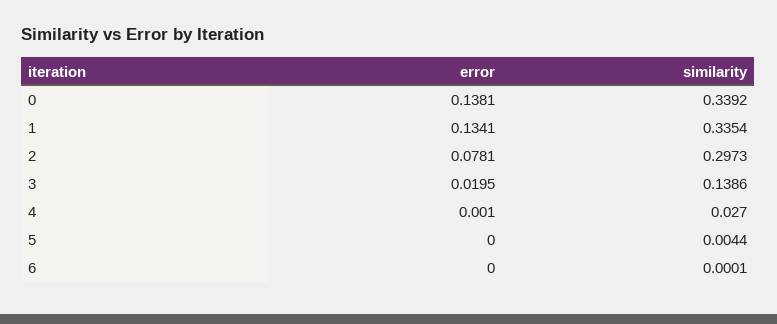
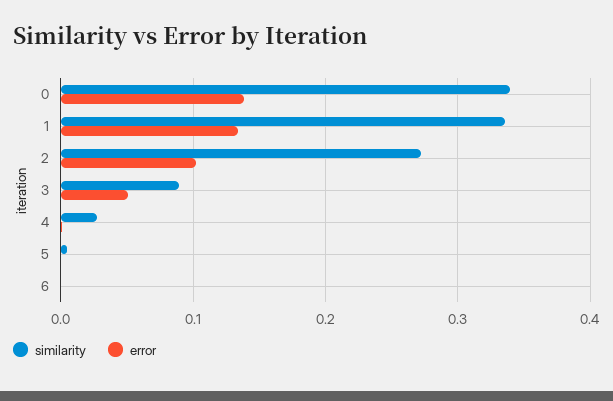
  {
    "error": {
      "0": 0.1381,
      "1": 0.1341,
-     "2": 0.0781,
+     "2": 0.1,
-     "3": 0.0195,
+     "3": 0.05,
      "4": 0.001,
      "5": 0,
      "6": 0
    },
    "similarity": {
      "0": 0.3392,
      "1": 0.3354,
-     "2": 0.2973,
+     "2": 0.27,
-     "3": 0.1386,
+     "3": 0.09,
      "4": 0.027,
      "5": 0.0044,
      "6": 0.0001
    }
  }

